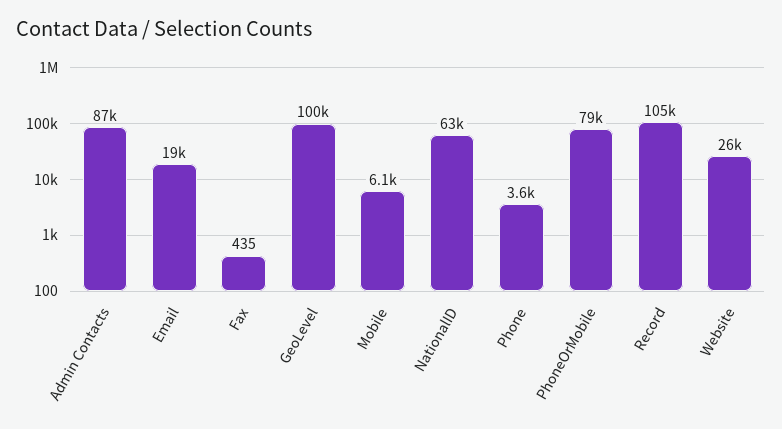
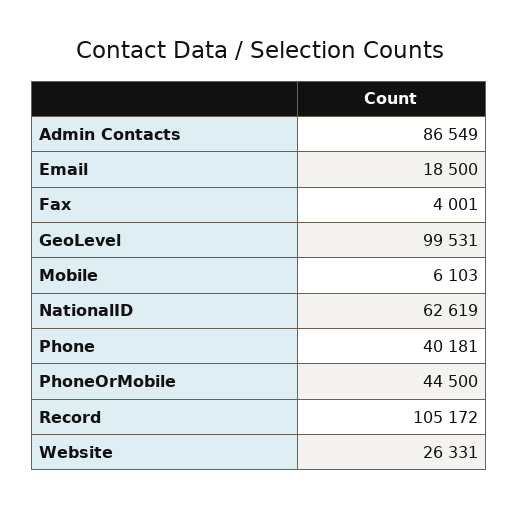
  {
    "Admin Contacts": 86549,
    "Email": 18500,
-   "Fax": 435,
+   "Fax": 4001,
    "GeoLevel": 99531,
    "Mobile": 6103,
    "NationalID": 62619,
-   "Phone": 3600,
+   "Phone": 40181,
-   "PhoneOrMobile": 79000,
+   "PhoneOrMobile": 44500,
    "Record": 105172,
    "Website": 26331
  }

